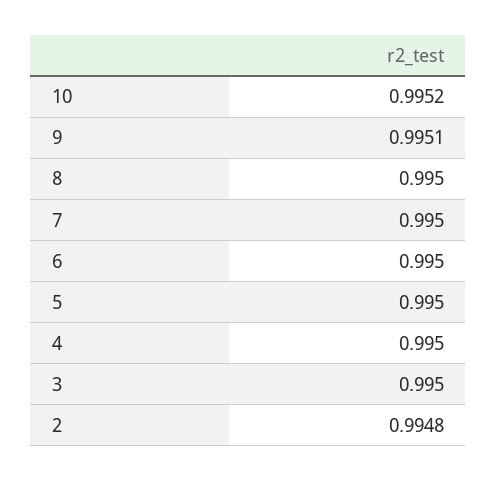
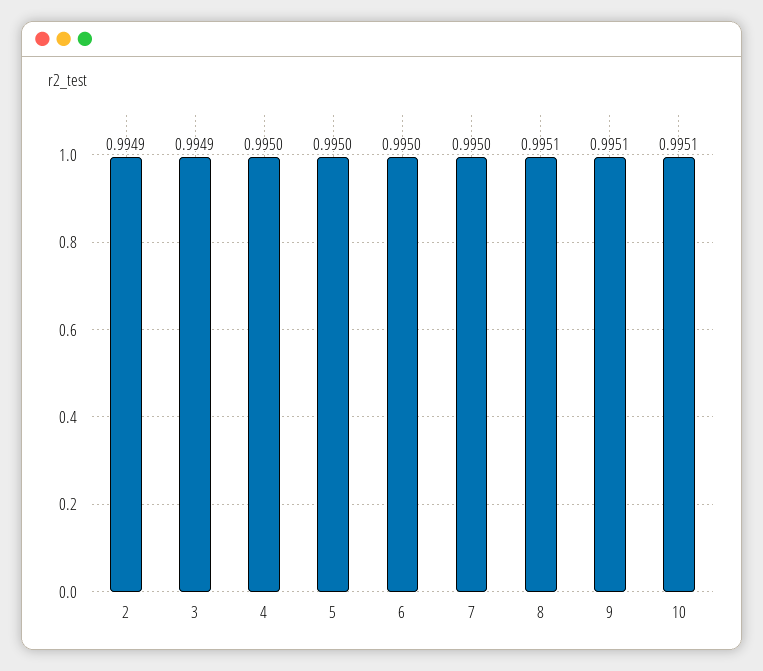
  {
-   "10": 0.9952,
+   "10": 0.9951,
    "9": 0.9951,
-   "8": 0.995,
+   "8": 0.9951,
    "7": 0.995,
    "6": 0.995,
    "5": 0.995,
    "4": 0.995,
-   "3": 0.995,
+   "3": 0.9949,
-   "2": 0.9948
+   "2": 0.9949
  }

